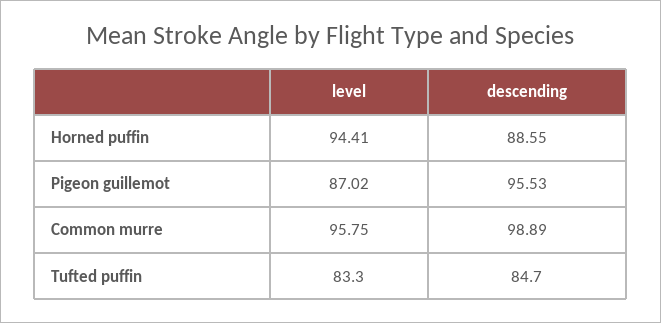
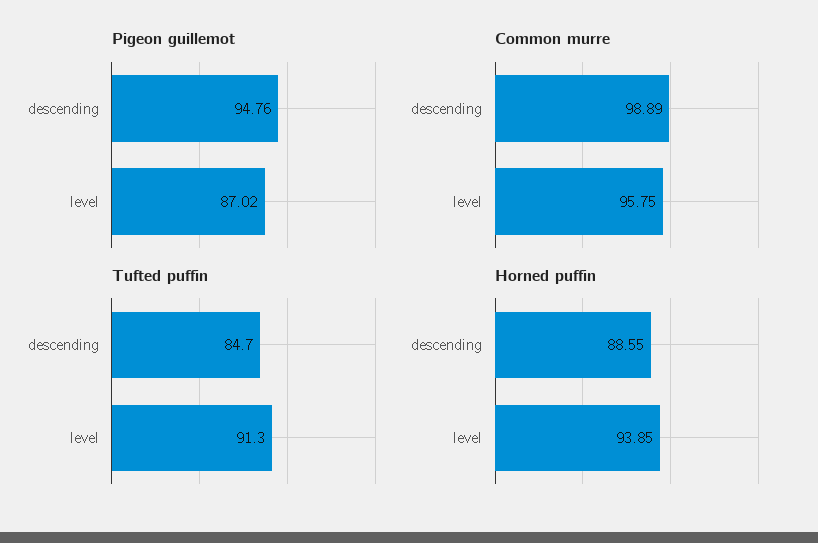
  {
    "Horned puffin": {
-     "level": 94.41,
+     "level": 93.85,
      "descending": 88.55
    },
    "Pigeon guillemot": {
      "level": 87.02,
-     "descending": 95.53
+     "descending": 94.76
    },
    "Common murre": {
      "level": 95.75,
      "descending": 98.89
    },
    "Tufted puffin": {
-     "level": 83.3,
+     "level": 91.3,
      "descending": 84.7
    }
  }

